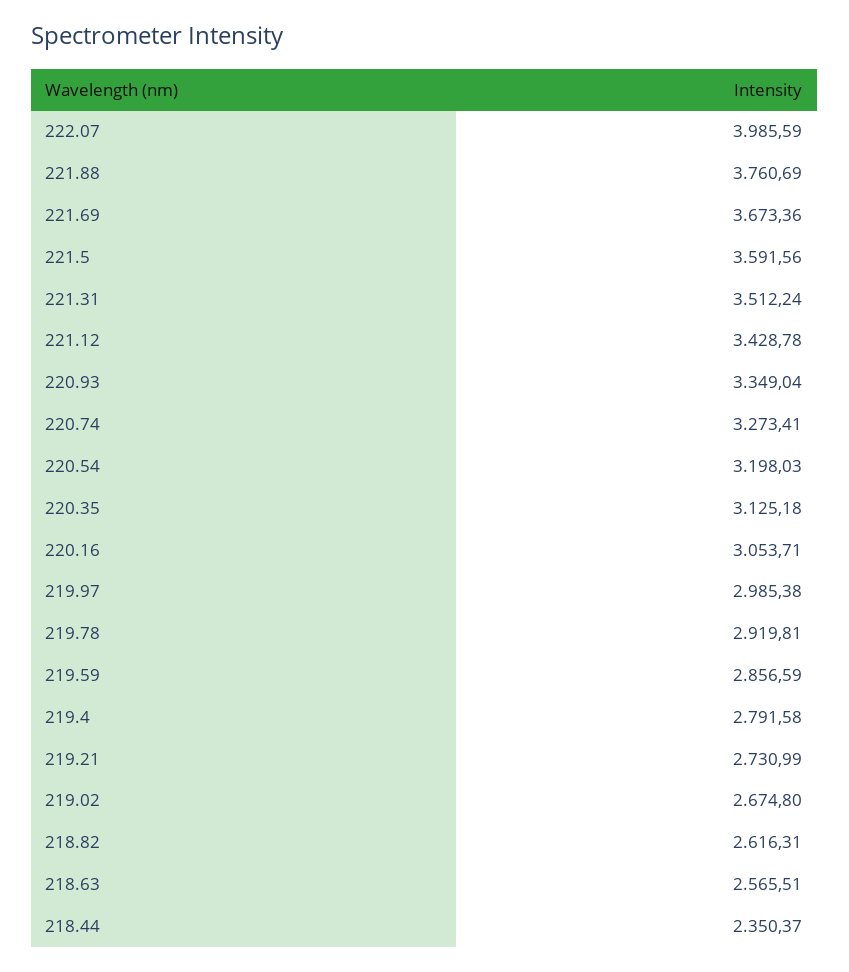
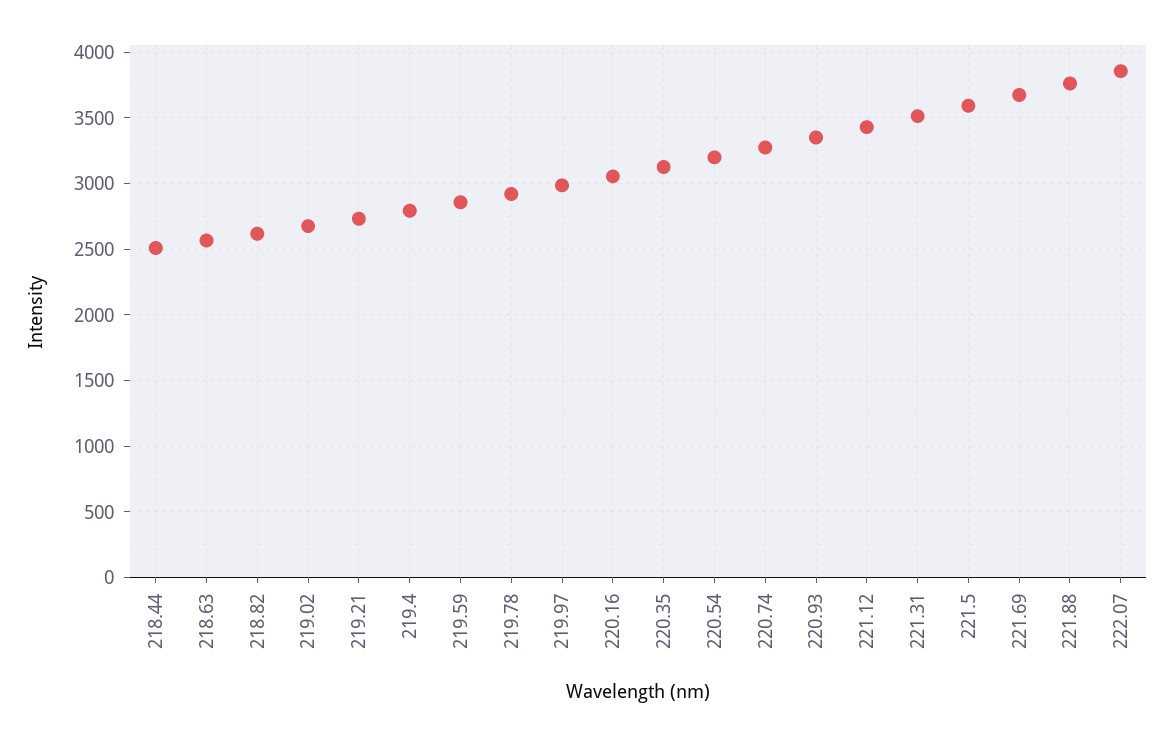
  {
-   "222.07": 3985.59,
+   "222.07": 3850,
    "221.88": 3760.69,
    "221.69": 3673.36,
    "221.5": 3591.56,
    "221.31": 3512.24,
    "221.12": 3428.78,
    "220.93": 3349.04,
    "220.74": 3273.41,
    "220.54": 3198.03,
    "220.35": 3125.18,
    "220.16": 3053.71,
    "219.97": 2985.38,
    "219.78": 2919.81,
    "219.59": 2856.59,
    "219.4": 2791.58,
    "219.21": 2730.99,
    "219.02": 2674.8,
    "218.82": 2616.31,
    "218.63": 2565.51,
-   "218.44": 2350.37
+   "218.44": 2500
  }

